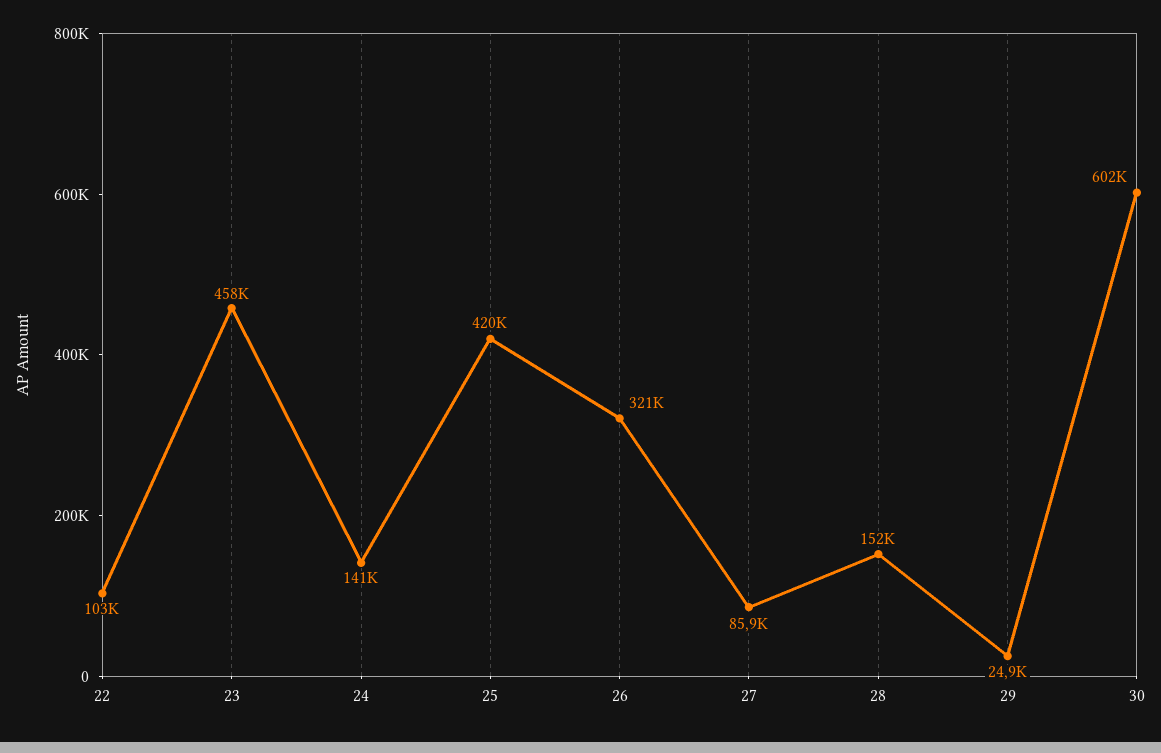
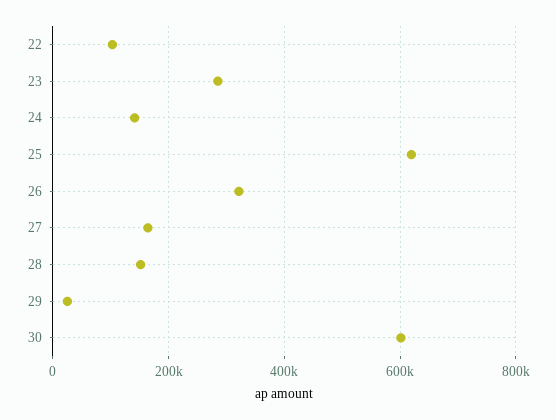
  {
    "22": 103000,
-   "23": 458000,
+   "23": 280000,
    "24": 141000,
-   "25": 420000,
+   "25": 620000,
    "26": 321000,
-   "27": 85900,
+   "27": 160000,
    "28": 152000,
    "29": 24900,
    "30": 602000
  }

